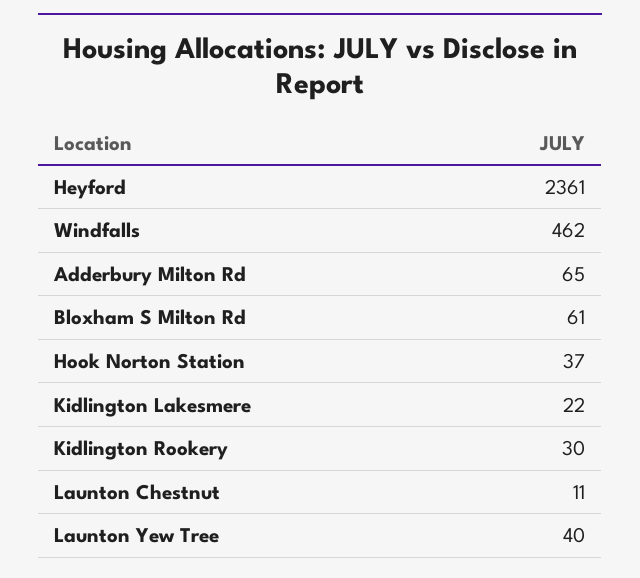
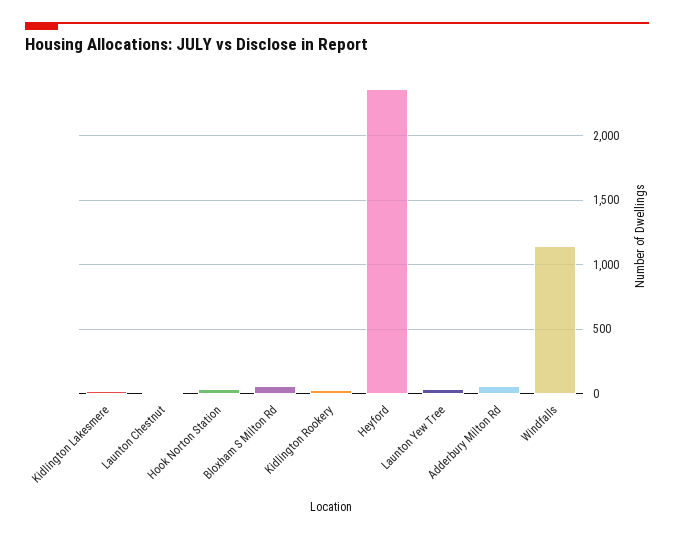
  {
    "Heyford": 2361,
-   "Windfalls": 462,
+   "Windfalls": 1150,
    "Adderbury Milton Rd": 65,
    "Bloxham S Milton Rd": 61,
    "Hook Norton Station": 37,
    "Kidlington Lakesmere": 22,
    "Kidlington Rookery": 30,
    "Launton Chestnut": 11,
    "Launton Yew Tree": 40
  }

